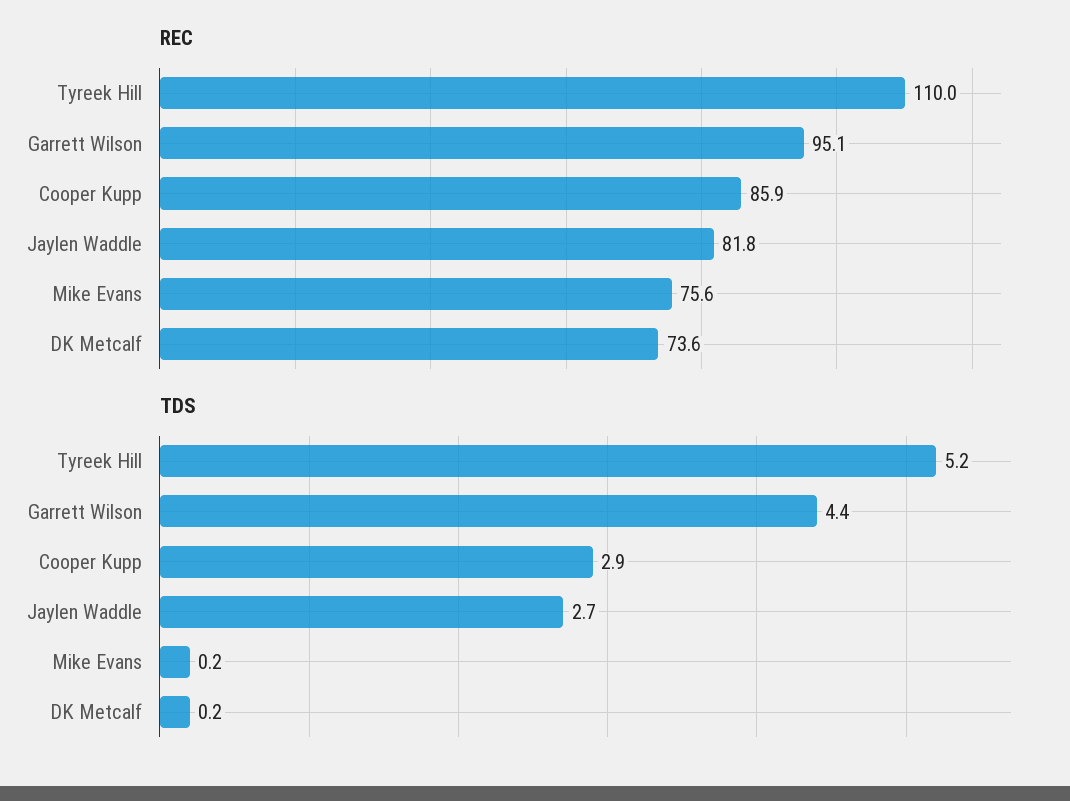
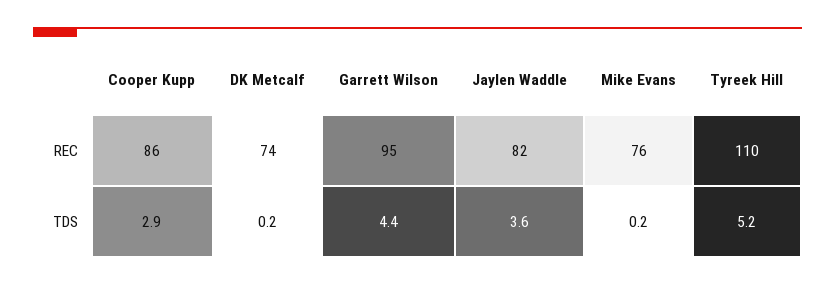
  {
    "REC": {
      "Tyreek Hill": 110,
      "Garrett Wilson": 95.1,
      "Cooper Kupp": 85.9,
      "Jaylen Waddle": 81.8,
      "Mike Evans": 75.6,
      "DK Metcalf": 73.6
    },
    "TDS": {
      "Tyreek Hill": 5.2,
      "Garrett Wilson": 4.4,
      "Cooper Kupp": 2.9,
-     "Jaylen Waddle": 2.7,
+     "Jaylen Waddle": 3.6,
      "Mike Evans": 0.2,
      "DK Metcalf": 0.2
    }
  }

